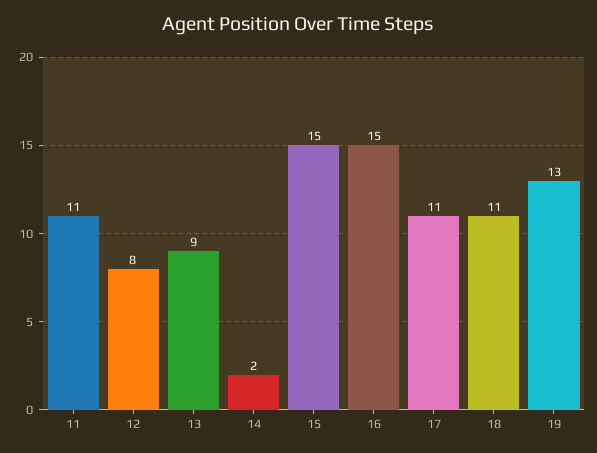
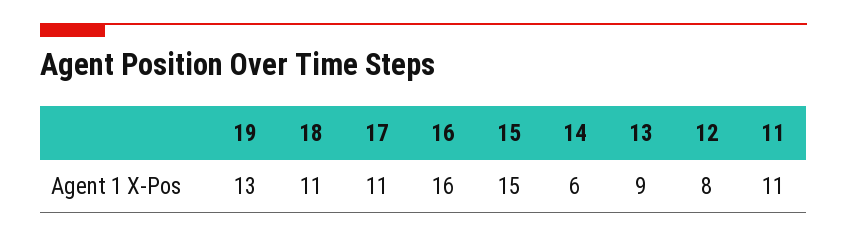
  {
    "11": 11,
    "12": 8,
    "13": 9,
-   "14": 2,
+   "14": 6,
    "15": 15,
-   "16": 15,
+   "16": 16,
    "17": 11,
    "18": 11,
    "19": 13
  }

